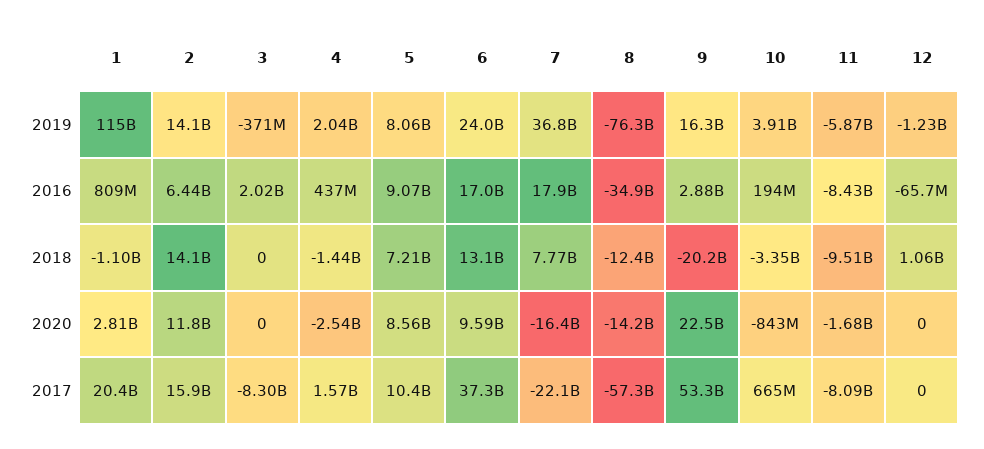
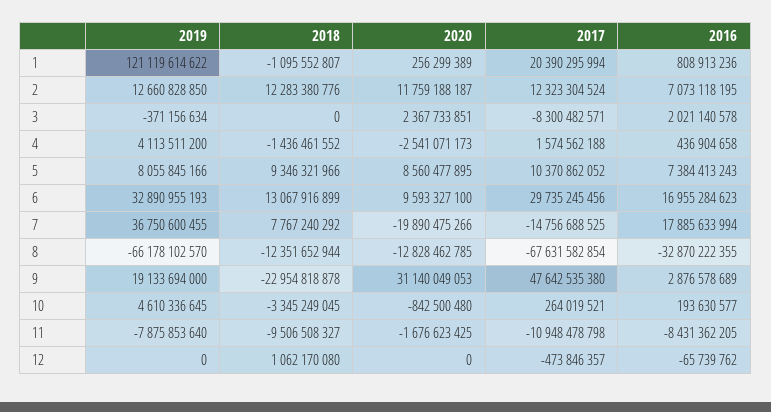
  {
    "1": {
-     "2019": 115000000000,
+     "2019": 121119614622,
      "2016": 808913236,
      "2018": -1095552807,
-     "2020": 2810000000,
+     "2020": 256299389,
      "2017": 20390295994
    },
    "2": {
-     "2019": 14100000000,
+     "2019": 12660828850,
-     "2016": 6440000000,
+     "2016": 7073118195,
-     "2018": 14100000000,
+     "2018": 12283380776,
      "2020": 11759188187,
-     "2017": 15900000000
+     "2017": 12323304524
    },
    "3": {
      "2019": -371156634,
      "2016": 2021140578,
      "2018": 0,
-     "2020": 0,
+     "2020": 2367733851,
      "2017": -8300482571
    },
    "4": {
-     "2019": 2040000000,
+     "2019": 4113511200,
      "2016": 436904658,
      "2018": -1436461552,
      "2020": -2541071173,
      "2017": 1574562188
    },
    "5": {
      "2019": 8055845166,
-     "2016": 9070000000,
+     "2016": 7384413243,
-     "2018": 7210000000,
+     "2018": 9346321966,
      "2020": 8560477895,
      "2017": 10370862052
    },
    "6": {
-     "2019": 24000000000,
+     "2019": 32890955193,
      "2016": 16955284623,
      "2018": 13067916899,
      "2020": 9593327100,
-     "2017": 37300000000
+     "2017": 29735245456
    },
    "7": {
      "2019": 36750600455,
      "2016": 17885633994,
      "2018": 7767240292,
-     "2020": -16400000000,
+     "2020": -19890475266,
-     "2017": -22100000000
+     "2017": -14756688525
    },
    "8": {
-     "2019": -76300000000,
+     "2019": -66178102570,
-     "2016": -34900000000,
+     "2016": -32870222355,
      "2018": -12351652944,
-     "2020": -14200000000,
+     "2020": -12828462785,
-     "2017": -57300000000
+     "2017": -67631582854
    },
    "9": {
-     "2019": 16300000000,
+     "2019": 19133694000,
      "2016": 2876578689,
-     "2018": -20200000000,
+     "2018": -22954818878,
-     "2020": 22500000000,
+     "2020": 31140049053,
-     "2017": 53300000000
+     "2017": 47642535380
    },
    "10": {
-     "2019": 3910000000,
+     "2019": 4610336645,
      "2016": 193630577,
      "2018": -3345249045,
      "2020": -842500480,
-     "2017": 665000000
+     "2017": 264019521
    },
    "11": {
-     "2019": -5870000000,
+     "2019": -7875853640,
      "2016": -8431362205,
      "2018": -9506508327,
      "2020": -1676623425,
-     "2017": -8090000000
+     "2017": -10948478798
    },
    "12": {
-     "2019": -1230000000,
+     "2019": 0,
      "2016": -65739762,
      "2018": 1062170080,
      "2020": 0,
-     "2017": 0
+     "2017": -473846357
    }
  }

